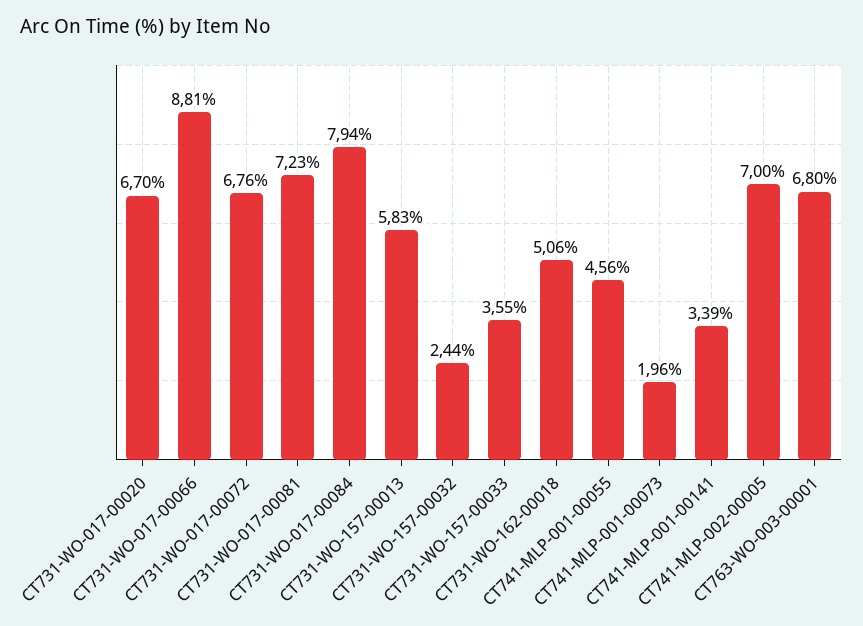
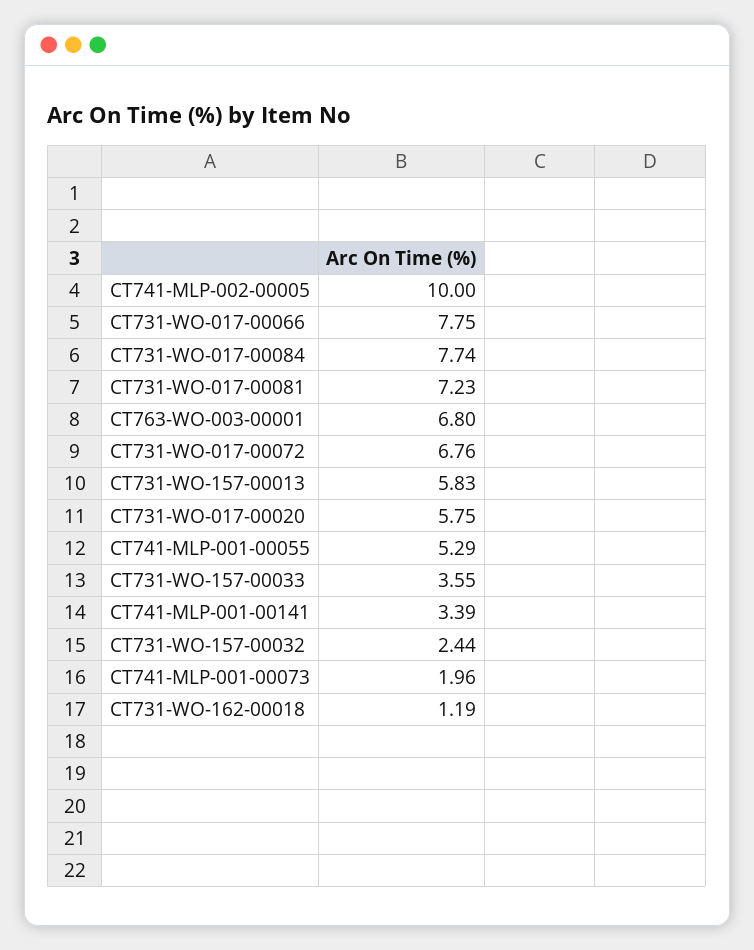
  {
-   "CT731-WO-017-00020": 6.7,
+   "CT731-WO-017-00020": 5.75,
-   "CT731-WO-017-00066": 8.81,
+   "CT731-WO-017-00066": 7.75,
    "CT731-WO-017-00072": 6.76,
    "CT731-WO-017-00081": 7.23,
-   "CT731-WO-017-00084": 7.94,
+   "CT731-WO-017-00084": 7.74,
    "CT731-WO-157-00013": 5.83,
    "CT731-WO-157-00032": 2.44,
    "CT731-WO-157-00033": 3.55,
-   "CT731-WO-162-00018": 5.06,
+   "CT731-WO-162-00018": 1.19,
-   "CT741-MLP-001-00055": 4.56,
+   "CT741-MLP-001-00055": 5.29,
    "CT741-MLP-001-00073": 1.96,
    "CT741-MLP-001-00141": 3.39,
-   "CT741-MLP-002-00005": 7,
+   "CT741-MLP-002-00005": 10,
    "CT763-WO-003-00001": 6.8
  }

